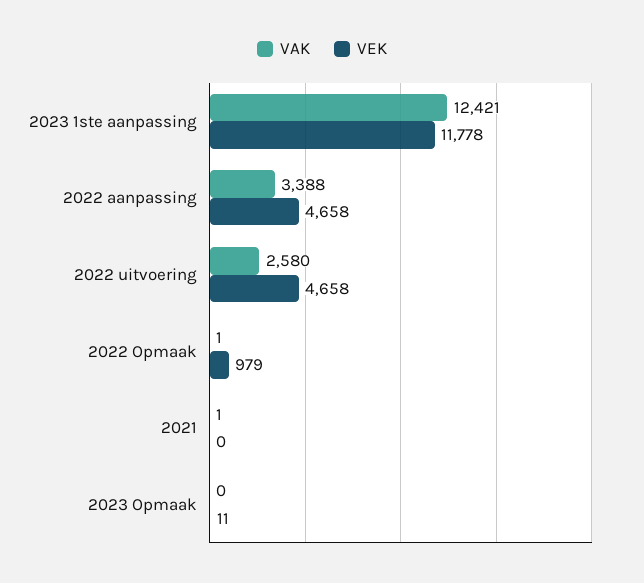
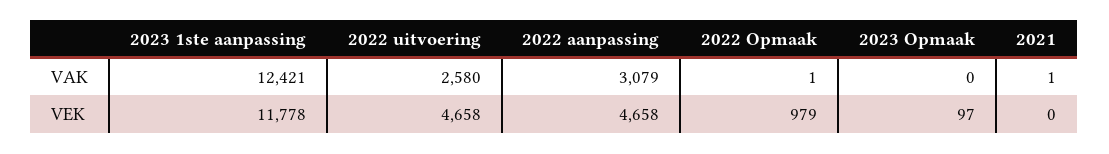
  {
    "VAK": {
      "2023 1ste aanpassing": 12421,
-     "2022 aanpassing": 3388,
+     "2022 aanpassing": 3079,
      "2022 uitvoering": 2580,
      "2022 Opmaak": 1,
      "2021": 1,
      "2023 Opmaak": 0
    },
    "VEK": {
      "2023 1ste aanpassing": 11778,
      "2022 aanpassing": 4658,
      "2022 uitvoering": 4658,
      "2022 Opmaak": 979,
      "2021": 0,
-     "2023 Opmaak": 11
+     "2023 Opmaak": 97
    }
  }

